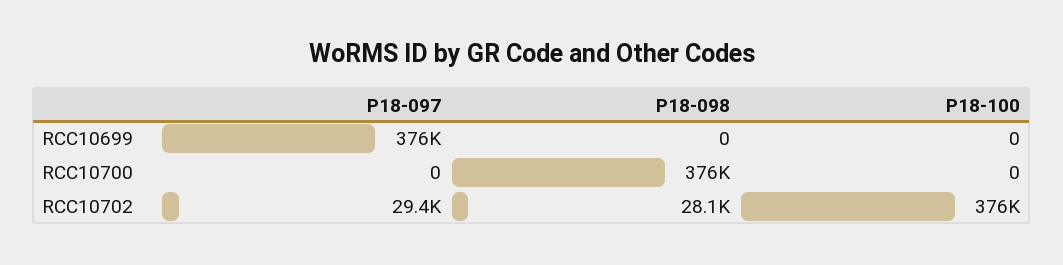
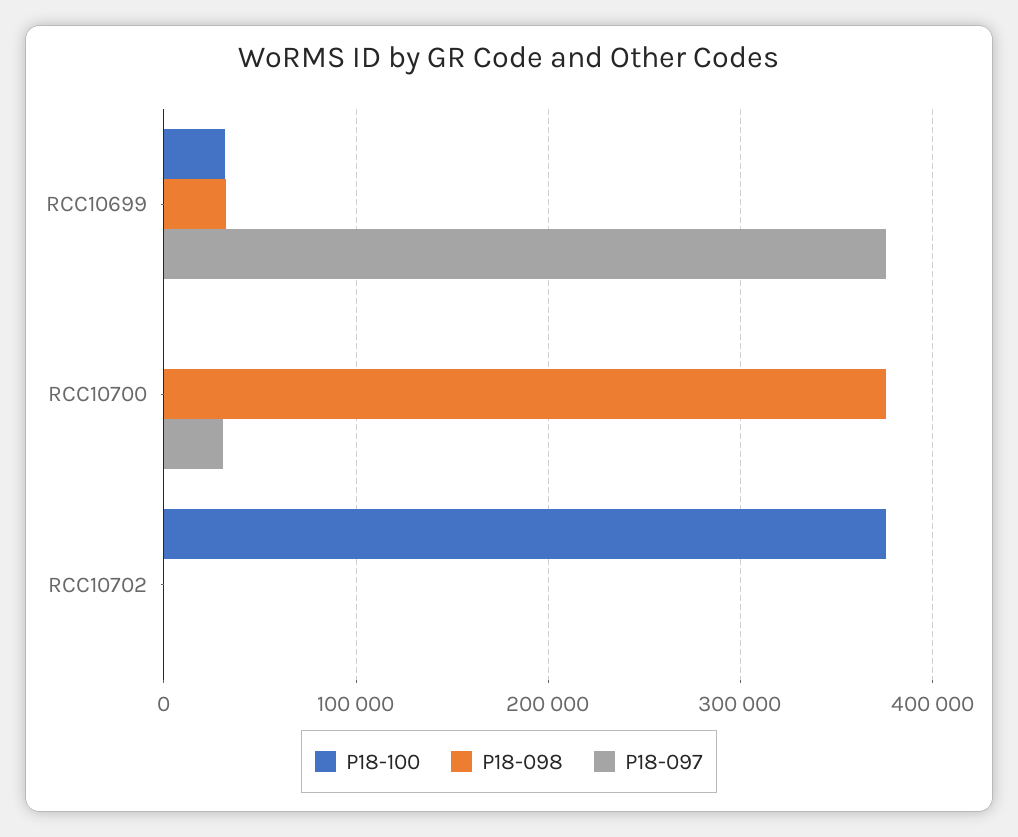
  {
    "P18-097": {
      "RCC10699": 376000,
-     "RCC10700": 0,
+     "RCC10700": 30000,
-     "RCC10702": 29400
+     "RCC10702": 0
    },
    "P18-098": {
-     "RCC10699": 0,
+     "RCC10699": 30000,
      "RCC10700": 376000,
-     "RCC10702": 28100
+     "RCC10702": 0
    },
    "P18-100": {
-     "RCC10699": 0,
+     "RCC10699": 30000,
      "RCC10700": 0,
      "RCC10702": 376000
    }
  }

